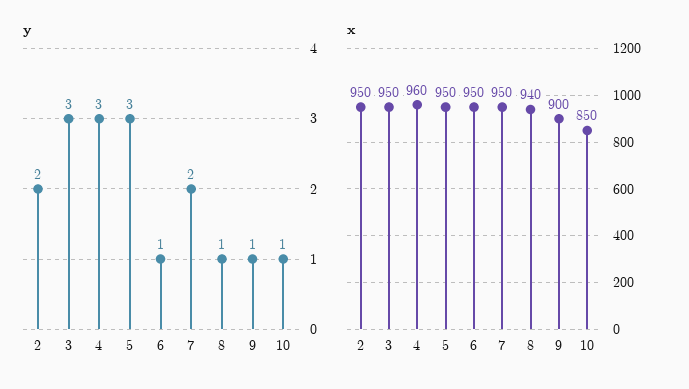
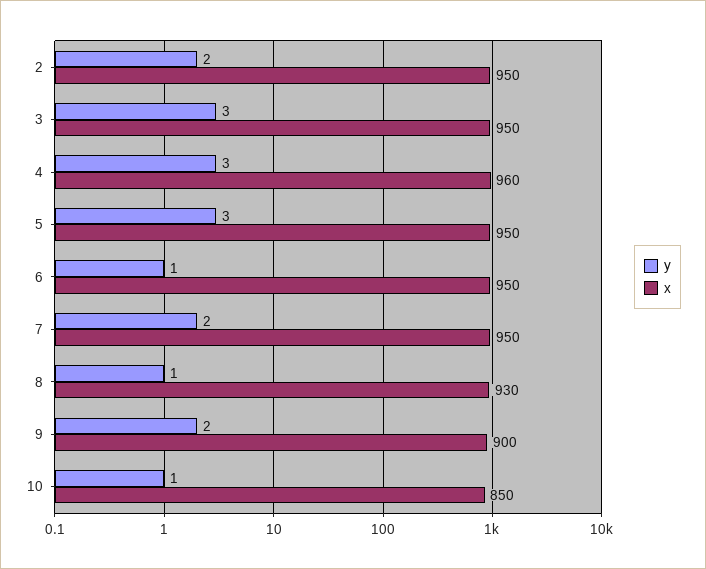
  {
    "y": {
      "2": 2,
      "3": 3,
      "4": 3,
      "5": 3,
      "6": 1,
      "7": 2,
      "8": 1,
-     "9": 1,
+     "9": 2,
      "10": 1
    },
    "x": {
      "2": 950,
      "3": 950,
      "4": 960,
      "5": 950,
      "6": 950,
      "7": 950,
-     "8": 940,
+     "8": 930,
      "9": 900,
      "10": 850
    }
  }

